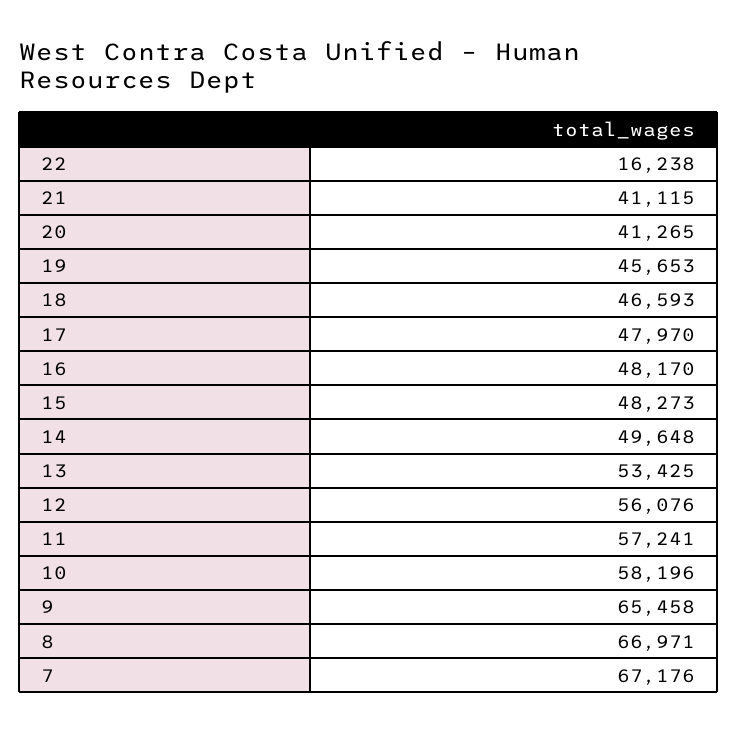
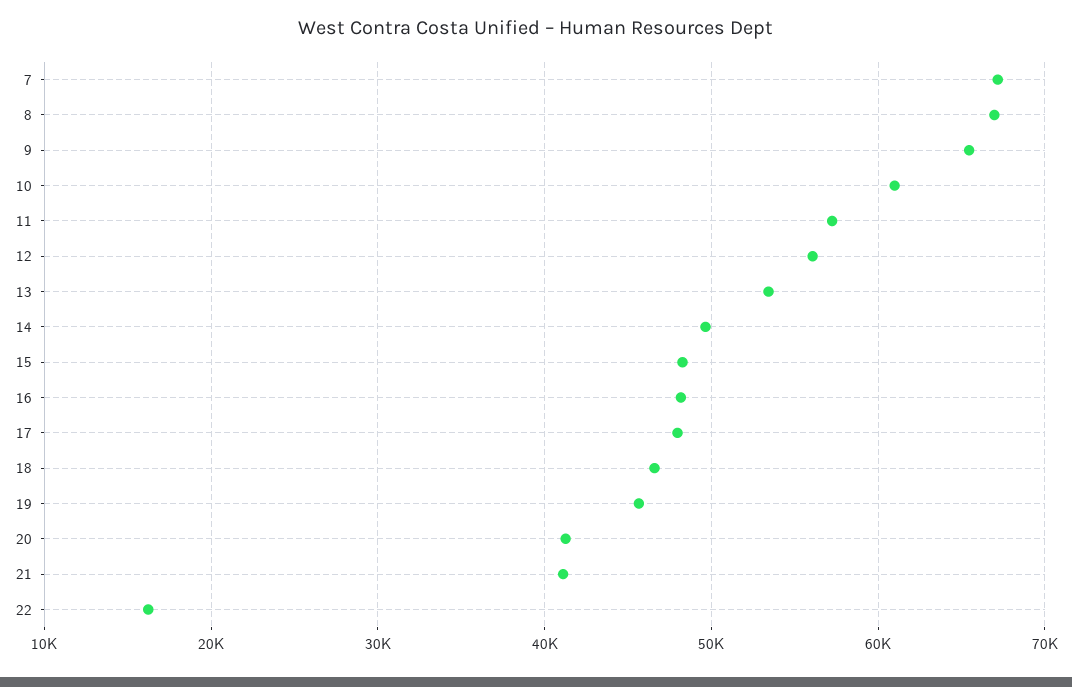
  {
    "22": 16238,
    "21": 41115,
    "20": 41265,
    "19": 45653,
    "18": 46593,
    "17": 47970,
    "16": 48170,
    "15": 48273,
    "14": 49648,
    "13": 53425,
    "12": 56076,
    "11": 57241,
-   "10": 58196,
+   "10": 61000,
    "9": 65458,
    "8": 66971,
    "7": 67176
  }

